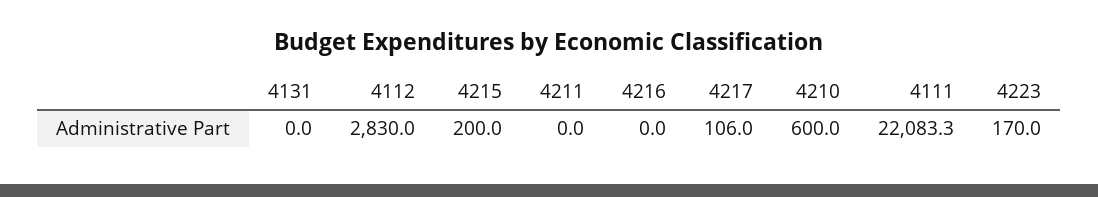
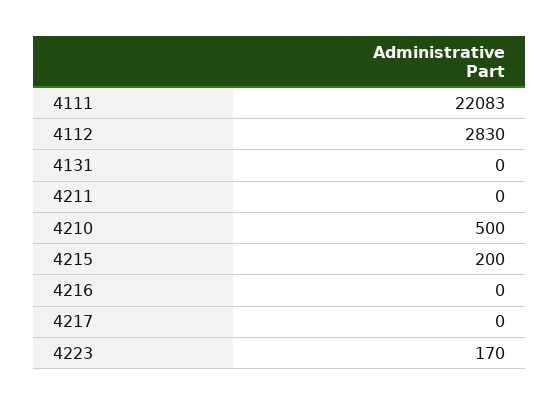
  {
    "4131": 0,
    "4112": 2830,
    "4215": 200,
    "4211": 0,
    "4216": 0,
-   "4217": 106,
+   "4217": 0,
-   "4210": 600,
+   "4210": 500,
    "4111": 22083.3,
    "4223": 170
  }

